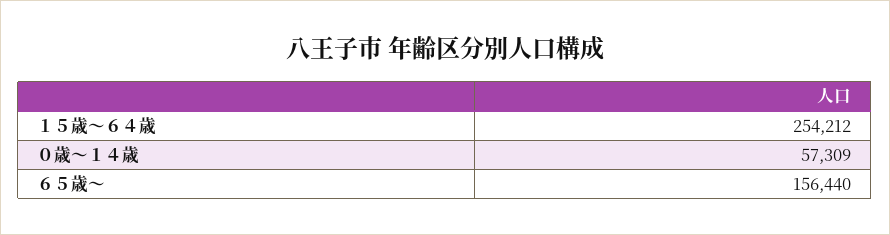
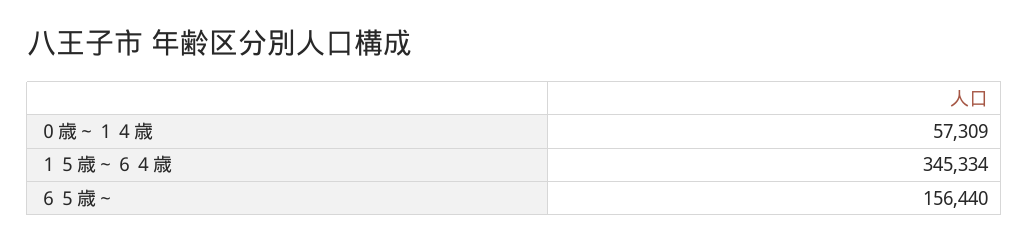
  {
-   "１５歳～６４歳": 254212,
+   "１５歳～６４歳": 345334,
    "０歳～１４歳": 57309,
    "６５歳～": 156440
  }

